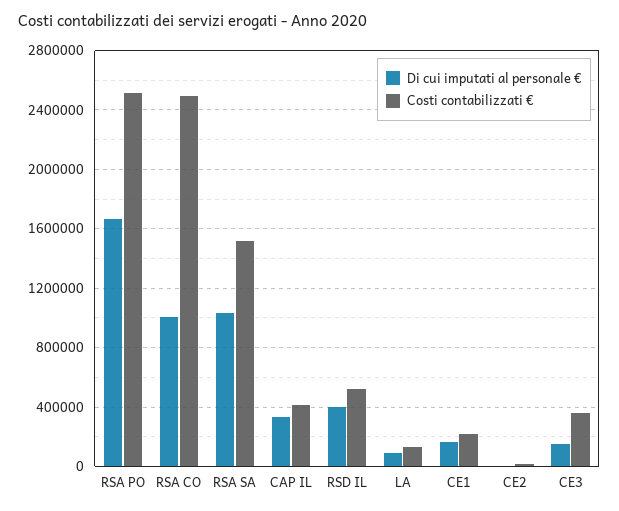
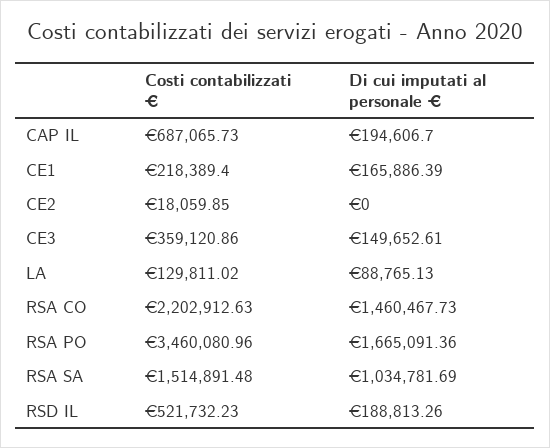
  {
    "Di cui imputati al personale €": {
      "RSA PO": 1665091.36,
-     "RSA CO": 1000000,
+     "RSA CO": 1460467.73,
      "RSA SA": 1034781.69,
-     "CAP IL": 350000,
+     "CAP IL": 194606.7,
-     "RSD IL": 400000,
+     "RSD IL": 188813.26,
      "LA": 88765.13,
      "CE1": 165886.39,
      "CE2": 0,
      "CE3": 149652.61
    },
    "Costi contabilizzati €": {
-     "RSA PO": 2500000,
+     "RSA PO": 3460080.96,
-     "RSA CO": 2500000,
+     "RSA CO": 2202912.63,
      "RSA SA": 1514891.48,
-     "CAP IL": 400000,
+     "CAP IL": 687065.73,
      "RSD IL": 521732.23,
      "LA": 129811.02,
      "CE1": 218389.4,
      "CE2": 18059.85,
      "CE3": 359120.86
    }
  }

